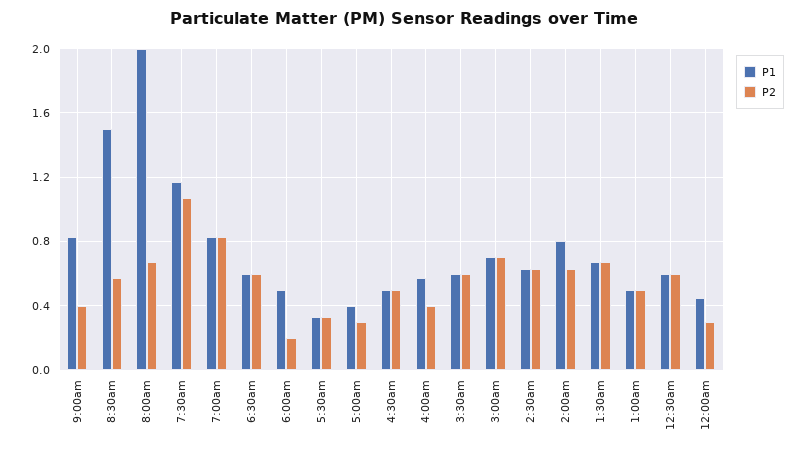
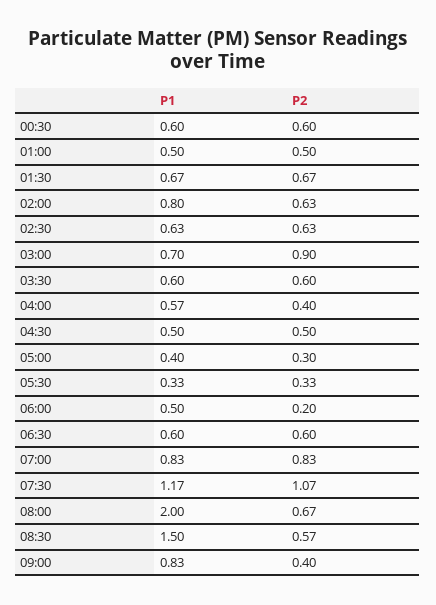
  {
    "P1": {
      "9:00am": 0.83,
      "8:30am": 1.5,
      "8:00am": 2,
      "7:30am": 1.17,
      "7:00am": 0.83,
      "6:30am": 0.6,
      "6:00am": 0.5,
      "5:30am": 0.33,
      "5:00am": 0.4,
      "4:30am": 0.5,
      "4:00am": 0.57,
      "3:30am": 0.6,
      "3:00am": 0.7,
      "2:30am": 0.63,
      "2:00am": 0.8,
      "1:30am": 0.67,
      "1:00am": 0.5,
-     "12:30am": 0.6,
+     "12:30am": 0.6
-     "12:00am": 0.45
    },
    "P2": {
      "9:00am": 0.4,
      "8:30am": 0.57,
      "8:00am": 0.67,
      "7:30am": 1.07,
      "7:00am": 0.83,
      "6:30am": 0.6,
      "6:00am": 0.2,
      "5:30am": 0.33,
      "5:00am": 0.3,
      "4:30am": 0.5,
      "4:00am": 0.4,
      "3:30am": 0.6,
-     "3:00am": 0.7,
+     "3:00am": 0.9,
      "2:30am": 0.63,
      "2:00am": 0.63,
      "1:30am": 0.67,
      "1:00am": 0.5,
-     "12:30am": 0.6,
+     "12:30am": 0.6
-     "12:00am": 0.3
    }
  }

